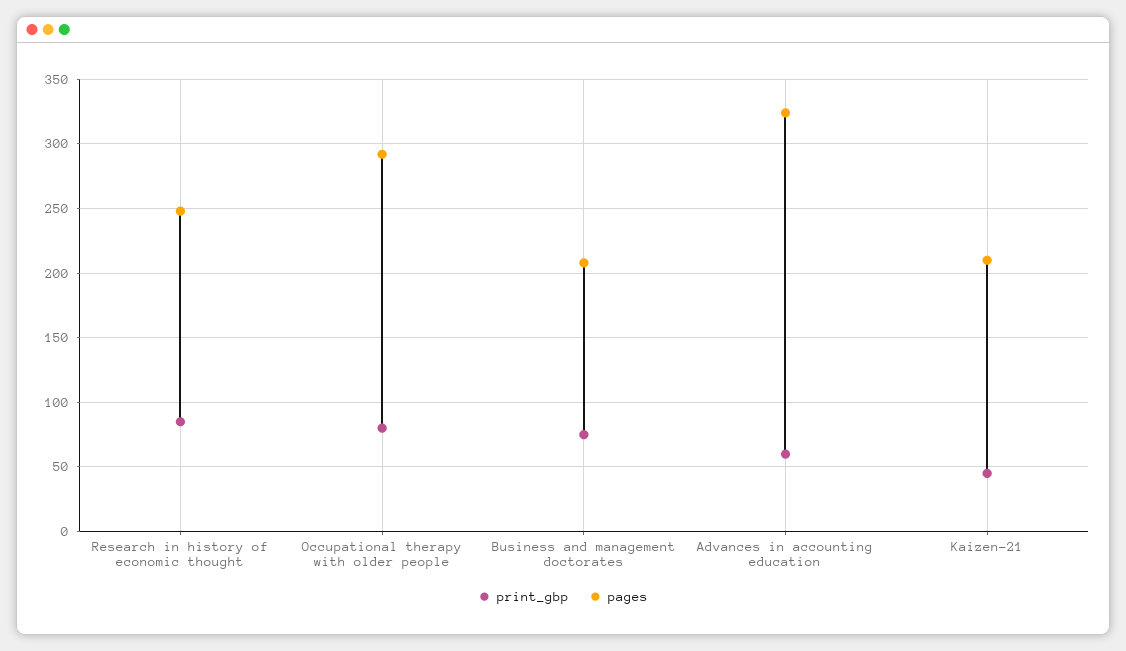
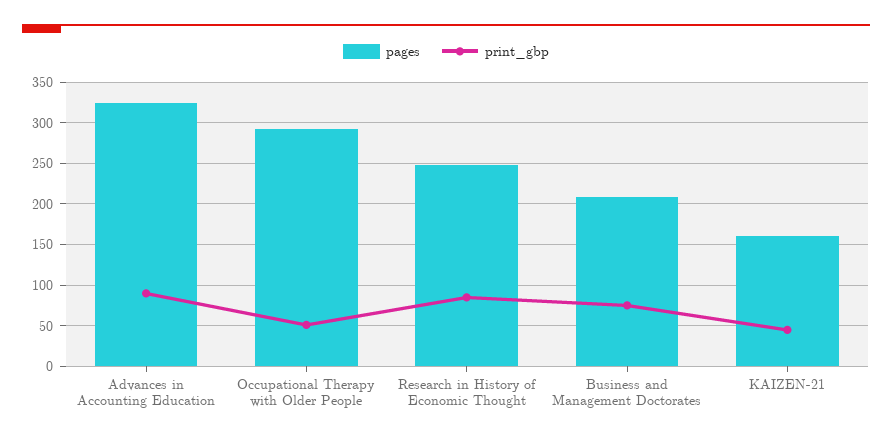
  {
    "print_gbp": {
      "Research in history of economic thought": 85,
-     "Occupational therapy with older people": 80,
+     "Occupational therapy with older people": 50,
      "Business and management doctorates": 75,
-     "Advances in accounting education": 60,
+     "Advances in accounting education": 90,
      "Kaizen-21": 45
    },
    "pages": {
      "Research in history of economic thought": 250,
      "Occupational therapy with older people": 290,
      "Business and management doctorates": 210,
      "Advances in accounting education": 325,
-     "Kaizen-21": 210
+     "Kaizen-21": 160
    }
  }

